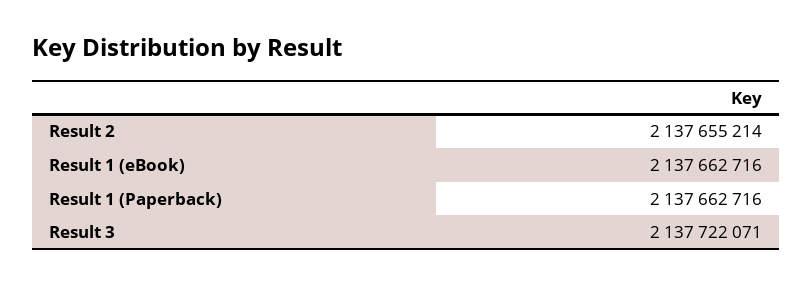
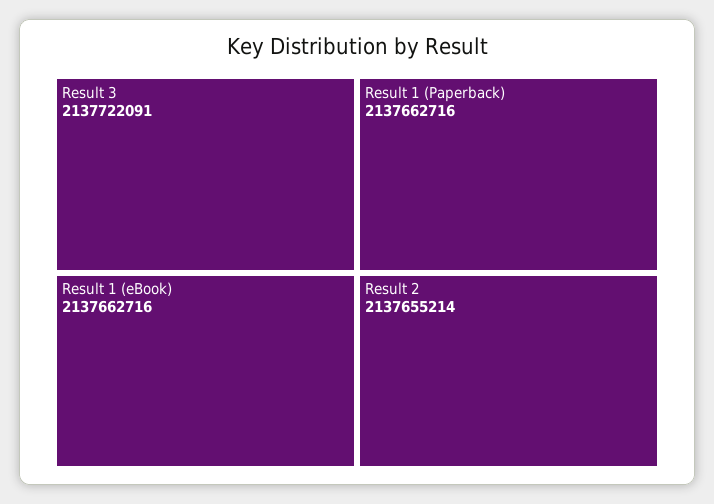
  {
    "Result 2": 2137655214,
    "Result 1 (eBook)": 2137662716,
    "Result 1 (Paperback)": 2137662716,
-   "Result 3": 2137722071
+   "Result 3": 2137722091
  }

